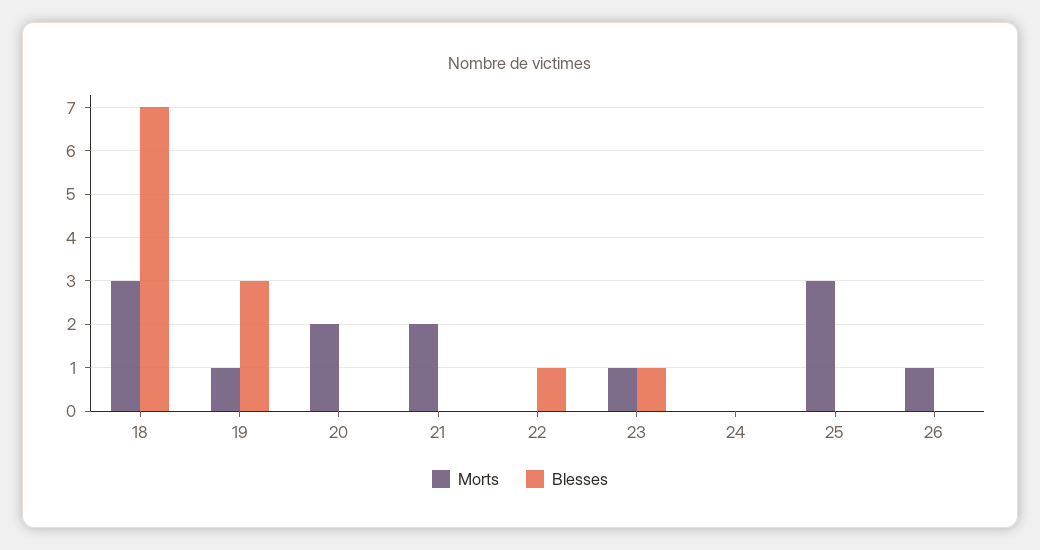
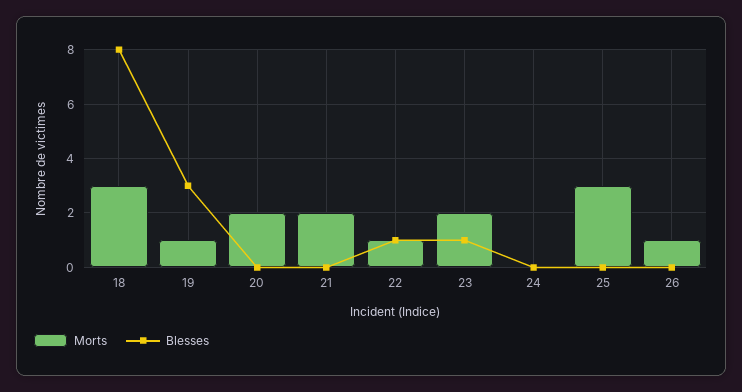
  {
    "Morts": {
      "18": 3,
      "19": 1,
      "20": 2,
      "21": 2,
-     "22": 0,
+     "22": 1,
-     "23": 1,
+     "23": 2,
      "24": 0,
      "25": 3,
      "26": 1
    },
    "Blesses": {
-     "18": 7,
+     "18": 8,
      "19": 3,
      "20": 0,
      "21": 0,
      "22": 1,
      "23": 1,
      "24": 0,
      "25": 0,
      "26": 0
    }
  }

